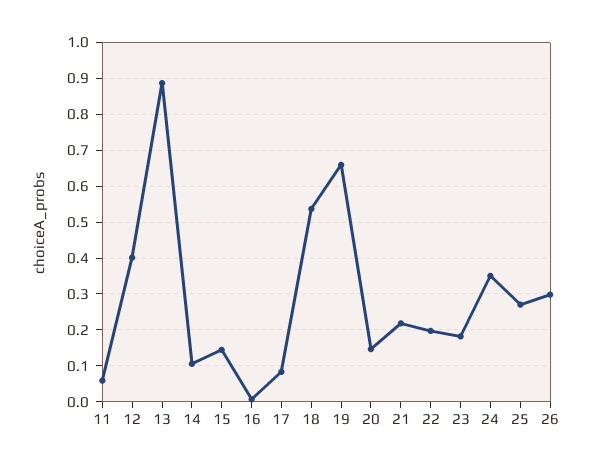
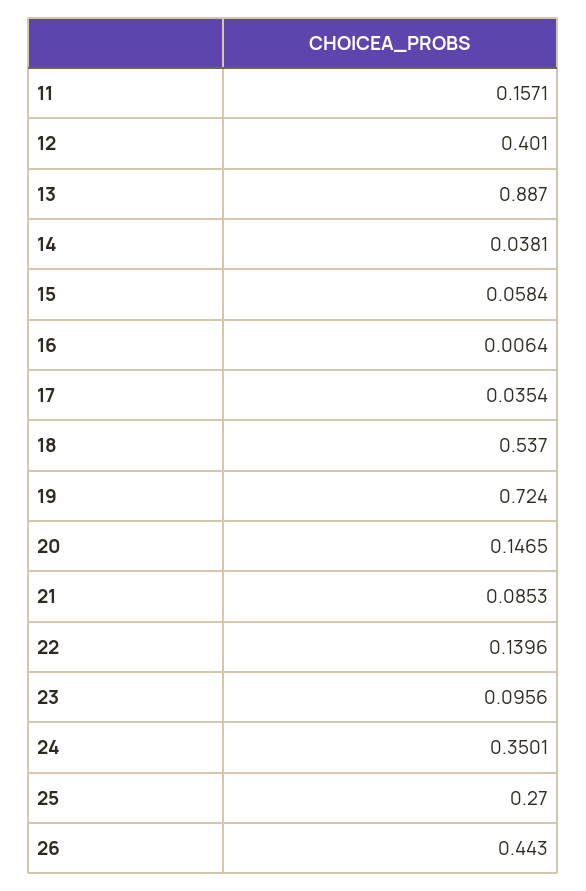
  {
-   "11": 0.06,
+   "11": 0.1571,
    "12": 0.401,
    "13": 0.887,
-   "14": 0.1,
+   "14": 0.0381,
-   "15": 0.14,
+   "15": 0.0584,
    "16": 0.0064,
-   "17": 0.08,
+   "17": 0.0354,
    "18": 0.537,
-   "19": 0.66,
+   "19": 0.724,
    "20": 0.1465,
-   "21": 0.22,
+   "21": 0.0853,
-   "22": 0.2,
+   "22": 0.1396,
-   "23": 0.18,
+   "23": 0.0956,
    "24": 0.3501,
    "25": 0.27,
-   "26": 0.3
+   "26": 0.443
  }

